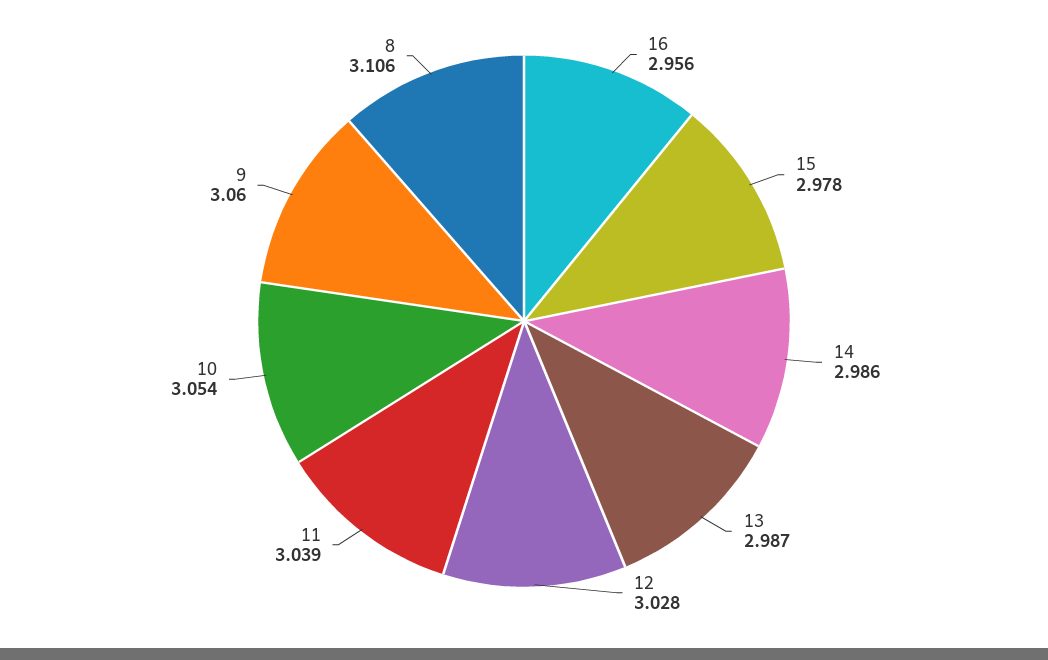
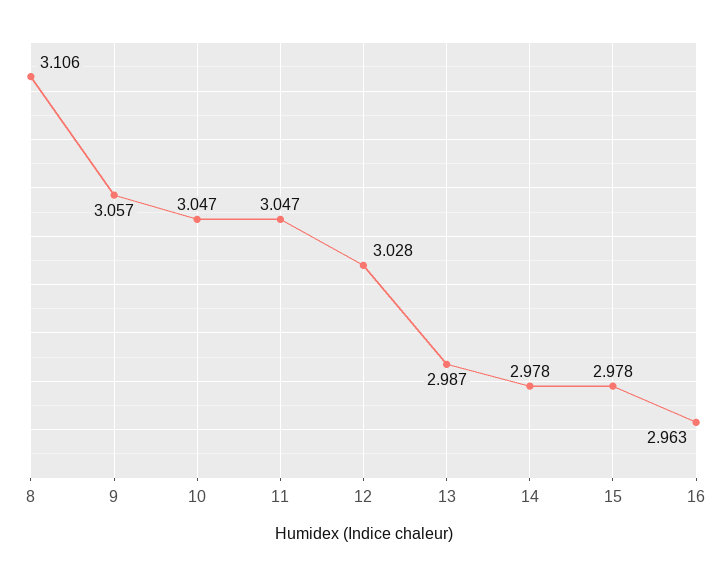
  {
-   "16": 2.956,
+   "16": 2.963,
    "15": 2.978,
-   "14": 2.986,
+   "14": 2.978,
    "13": 2.987,
    "12": 3.028,
-   "11": 3.039,
+   "11": 3.047,
-   "10": 3.054,
+   "10": 3.047,
-   "9": 3.06,
+   "9": 3.057,
    "8": 3.106
  }

